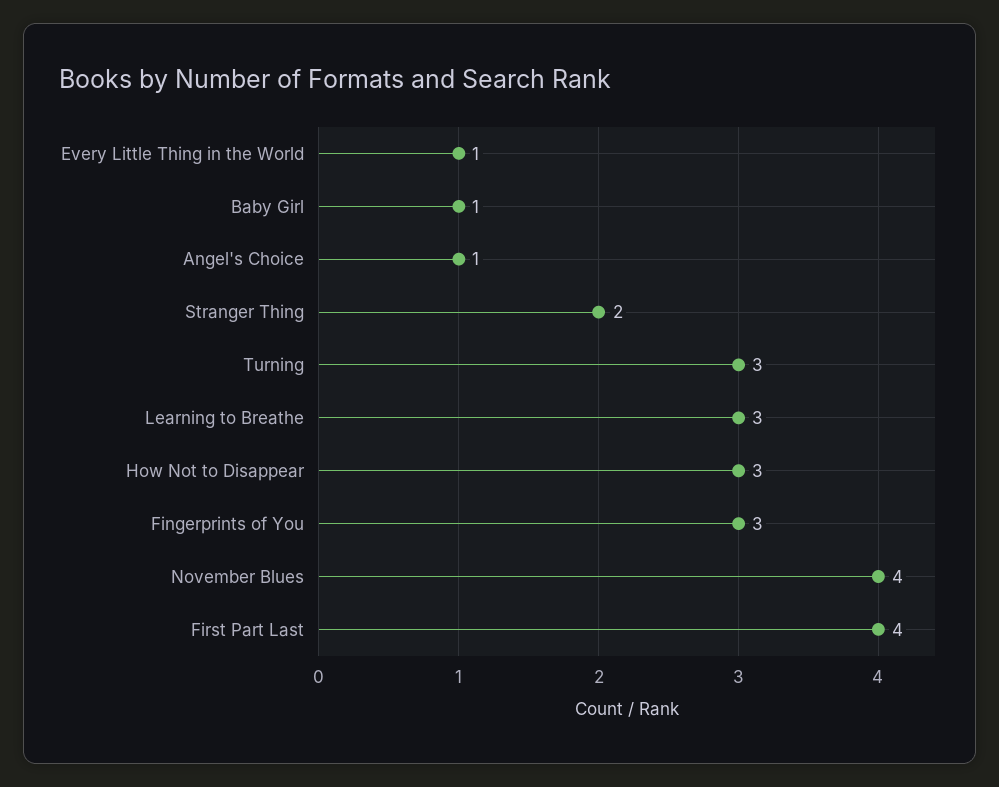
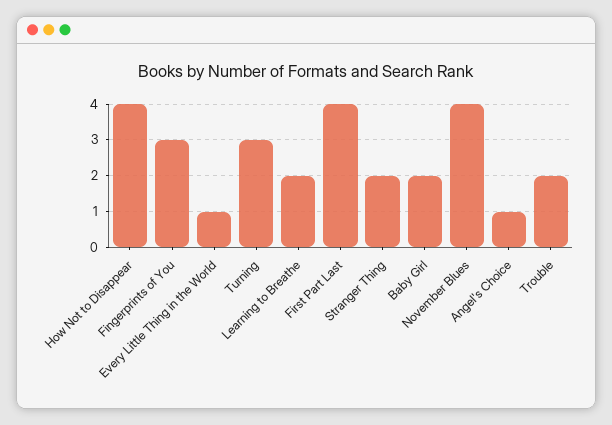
  {
    "Every Little Thing in the World": 1,
-   "Baby Girl": 1,
+   "Baby Girl": 2,
    "Angel's Choice": 1,
    "Stranger Thing": 2,
    "Turning": 3,
-   "Learning to Breathe": 3,
+   "Learning to Breathe": 2,
-   "How Not to Disappear": 3,
+   "How Not to Disappear": 4,
    "Fingerprints of You": 3,
    "November Blues": 4,
-   "First Part Last": 4
+   "First Part Last": 4,
+   "Trouble": 2
  }

